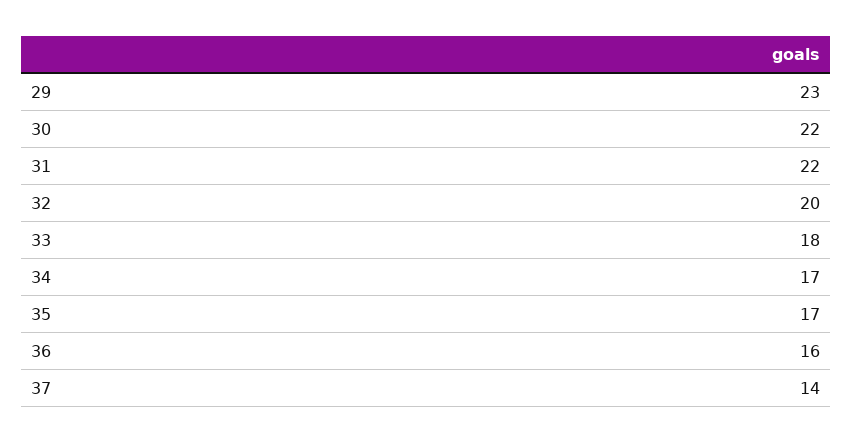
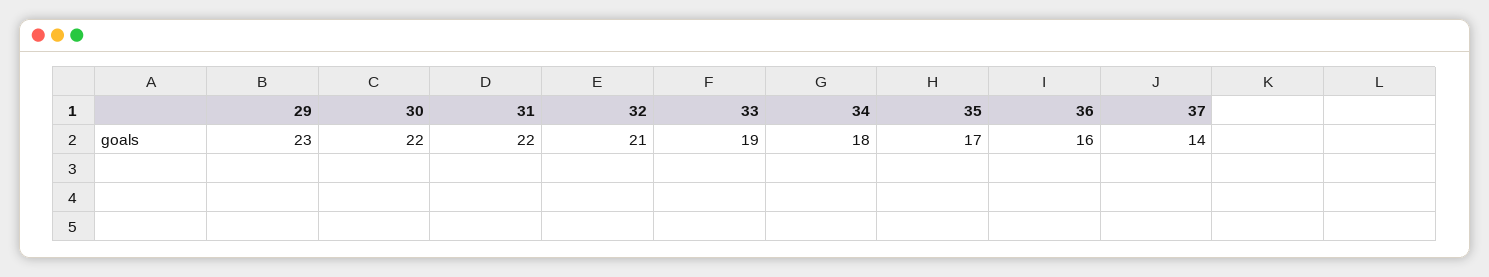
  {
    "29": 23,
    "30": 22,
    "31": 22,
-   "32": 20,
+   "32": 21,
-   "33": 18,
+   "33": 19,
-   "34": 17,
+   "34": 18,
    "35": 17,
    "36": 16,
    "37": 14
  }

